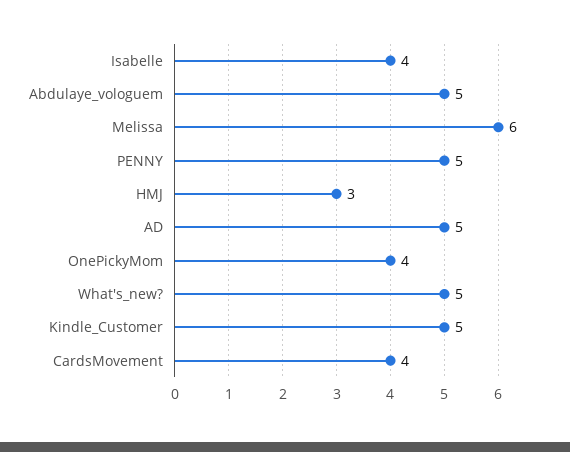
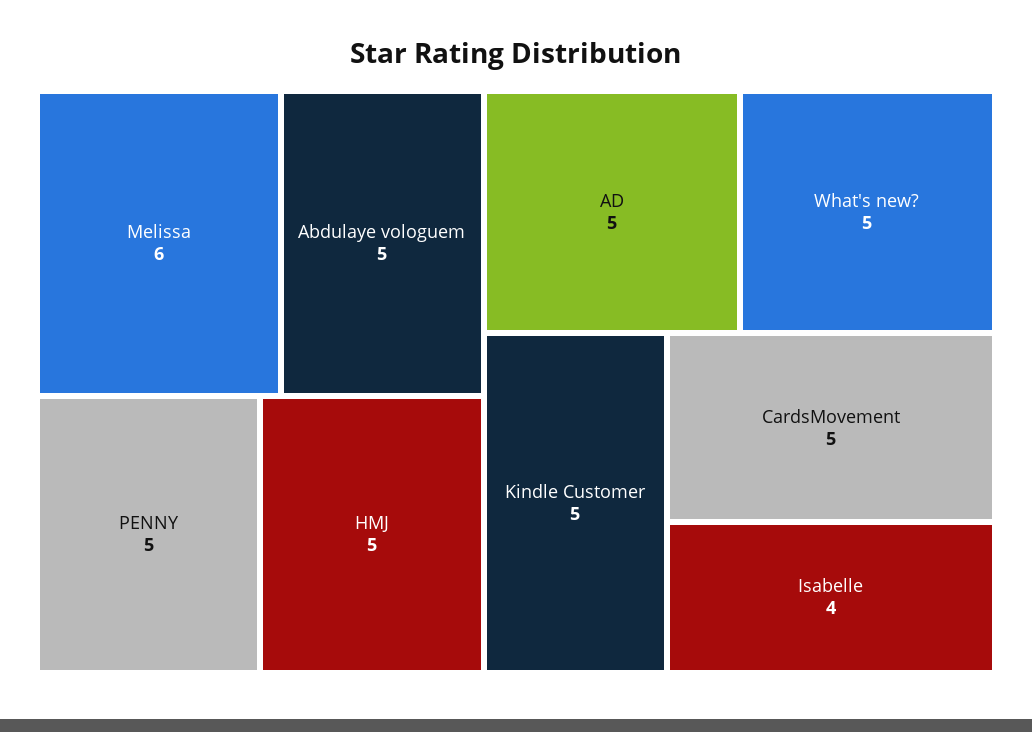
  {
    "Isabelle": 4,
    "Abdulaye_vologuem": 5,
    "Melissa": 6,
    "PENNY": 5,
-   "HMJ": 3,
+   "HMJ": 5,
    "AD": 5,
-   "OnePickyMom": 4,
    "What's_new?": 5,
    "Kindle_Customer": 5,
-   "CardsMovement": 4
+   "CardsMovement": 5
  }

